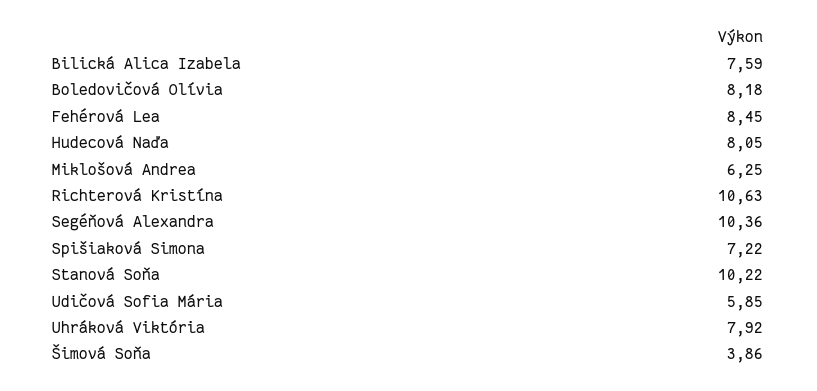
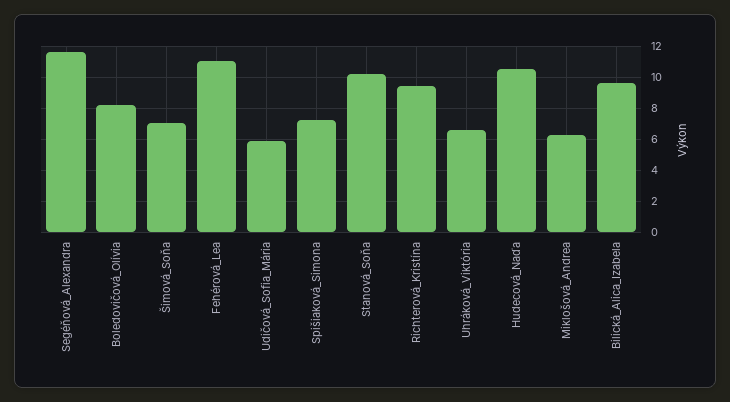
  {
-   "Bilická Alica Izabela": 7.59,
+   "Bilická Alica Izabela": 9.5,
    "Boledovičová Olívia": 8.18,
-   "Fehérová Lea": 8.45,
+   "Fehérová Lea": 11,
-   "Hudecová Naďa": 8.05,
+   "Hudecová Naďa": 10.5,
    "Miklošová Andrea": 6.25,
-   "Richterová Kristína": 10.63,
+   "Richterová Kristína": 9.5,
-   "Segéňová Alexandra": 10.36,
+   "Segéňová Alexandra": 11.5,
    "Spišiaková Simona": 7.22,
    "Stanová Soňa": 10.22,
    "Udičová Sofia Mária": 5.85,
-   "Uhráková Viktória": 7.92,
+   "Uhráková Viktória": 6.5,
-   "Šimová Soňa": 3.86
+   "Šimová Soňa": 7
  }

